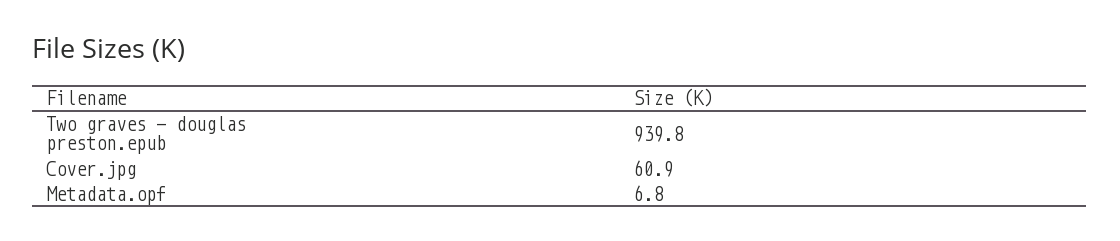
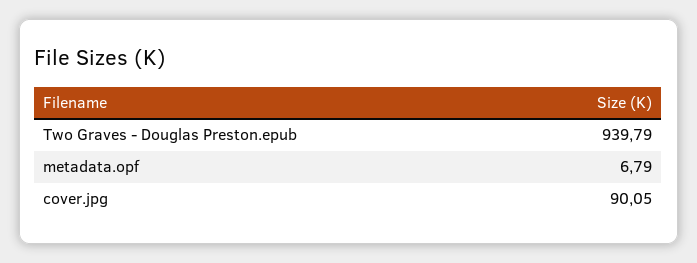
  {
    "Two graves - douglas preston.epub": 939.79,
-   "Cover.jpg": 60.9,
+   "Cover.jpg": 90.05,
    "Metadata.opf": 6.79
  }

